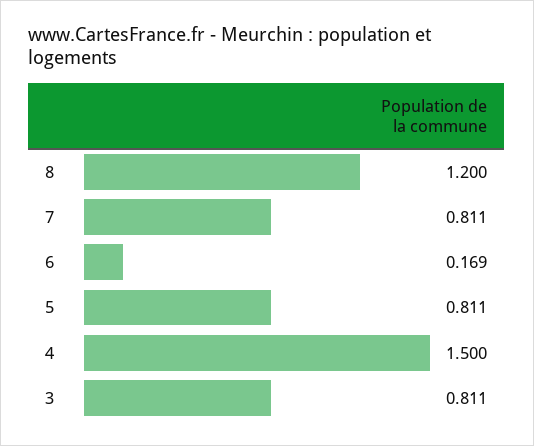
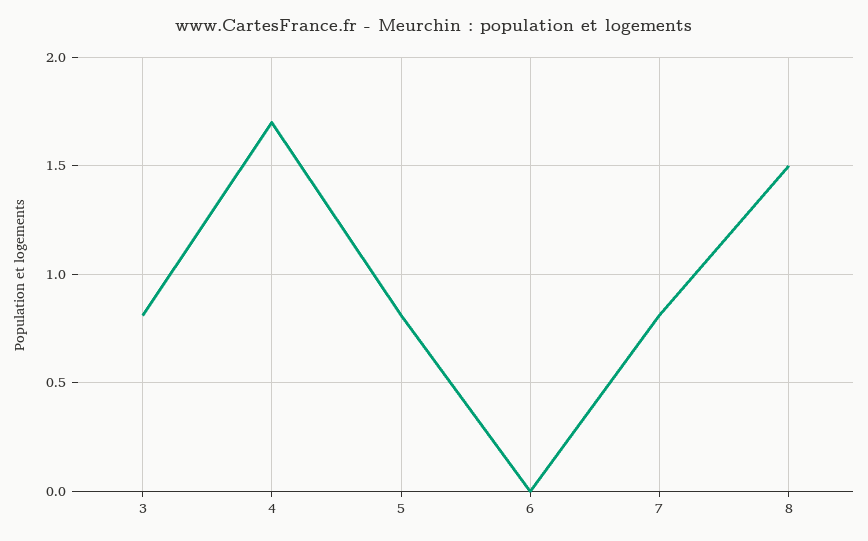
  {
-   "8": 1.2,
+   "8": 1.5,
    "7": 0.811,
-   "6": 0.169,
+   "6": 0,
    "5": 0.811,
-   "4": 1.5,
+   "4": 1.7,
    "3": 0.811
  }

